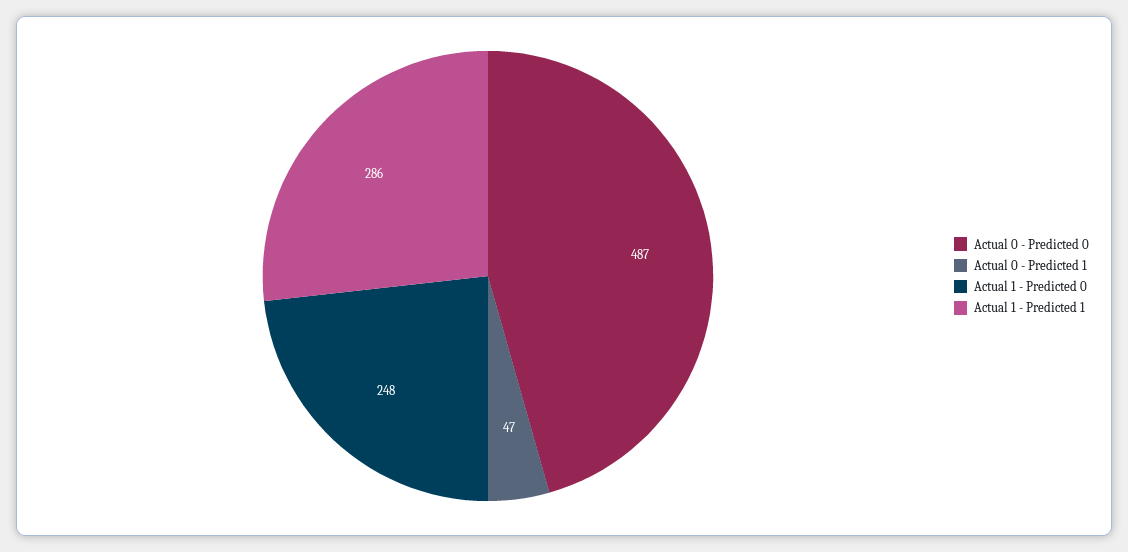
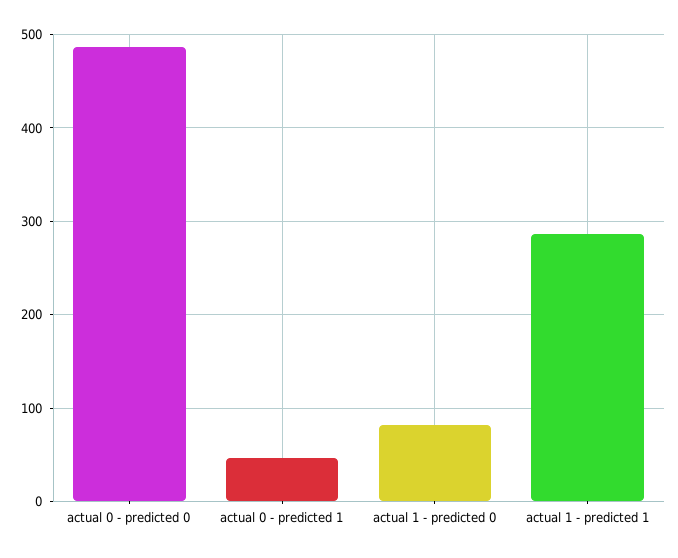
  {
    "Actual 0 - Predicted 0": 487,
    "Actual 0 - Predicted 1": 47,
-   "Actual 1 - Predicted 0": 248,
+   "Actual 1 - Predicted 0": 80,
    "Actual 1 - Predicted 1": 286
  }

